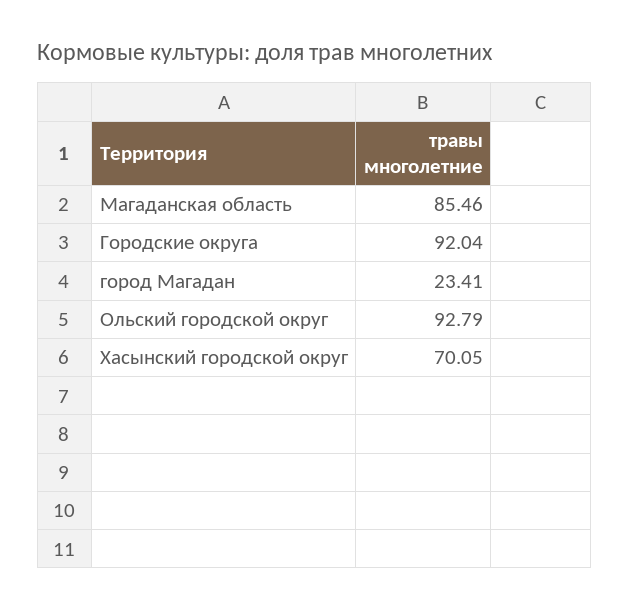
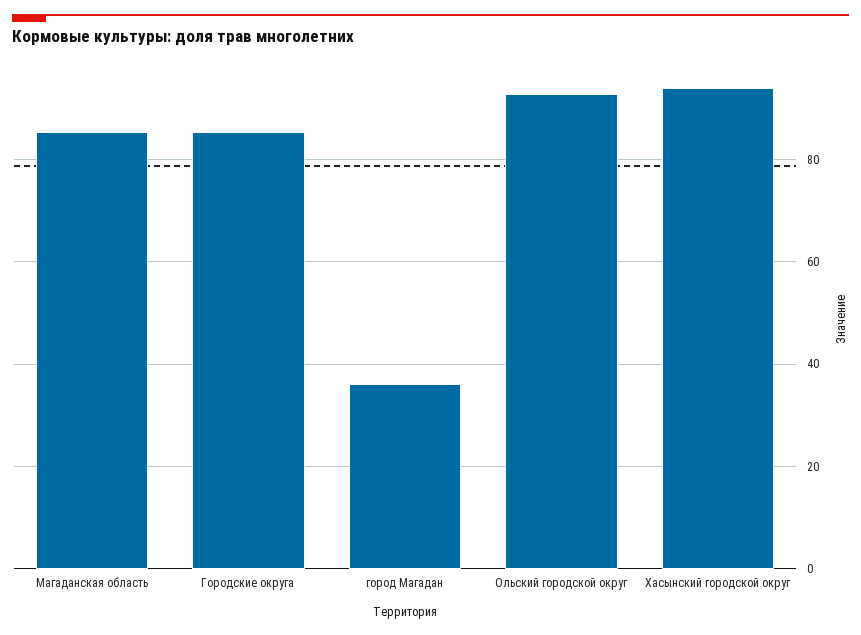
  {
    "Магаданская область": 85.46,
-   "Городские округа": 92.04,
+   "Городские округа": 86,
-   "город Магадан": 23.41,
+   "город Магадан": 36,
    "Ольский городской округ": 92.79,
-   "Хасынский городской округ": 70.05
+   "Хасынский городской округ": 94
  }

